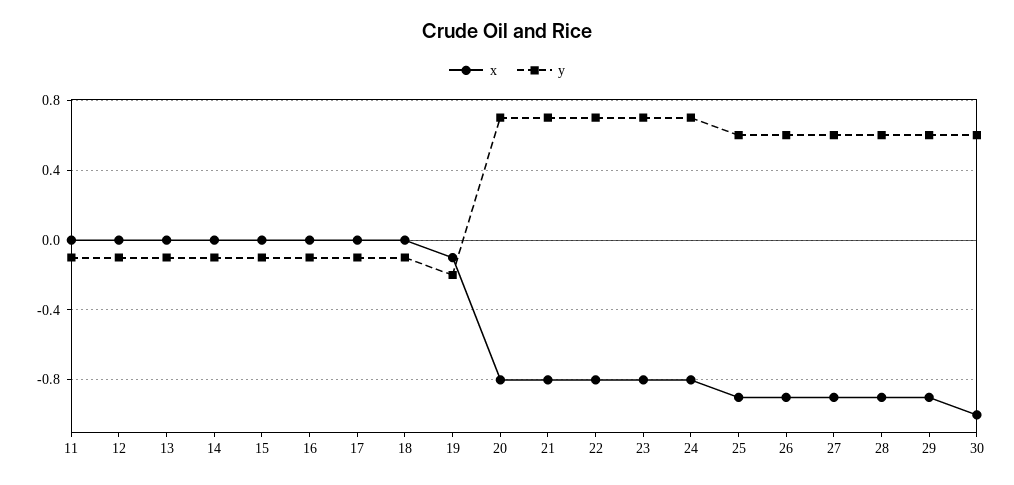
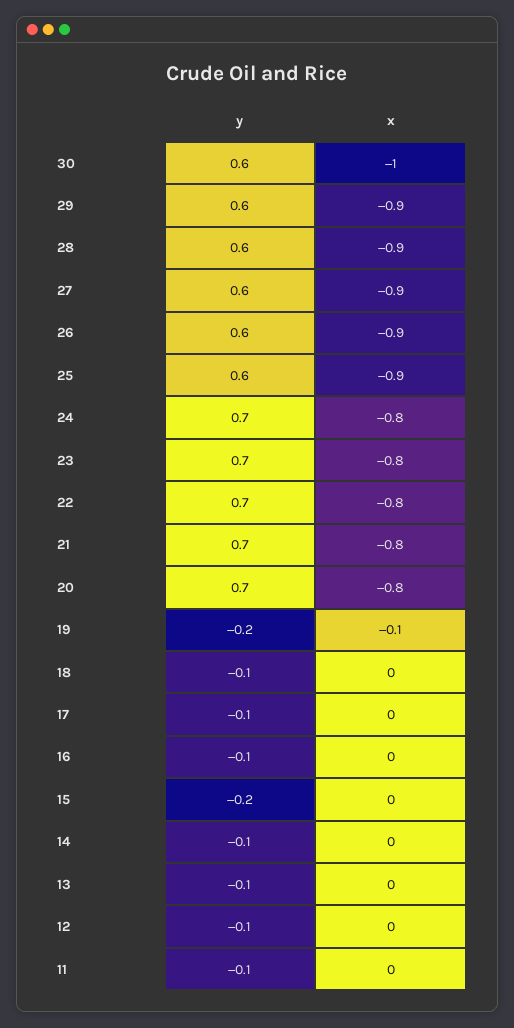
  {
    "x": {
      "11": 0,
      "12": 0,
      "13": 0,
      "14": 0,
      "15": 0,
      "16": 0,
      "17": 0,
      "18": 0,
      "19": -0.1,
      "20": -0.8,
      "21": -0.8,
      "22": -0.8,
      "23": -0.8,
      "24": -0.8,
      "25": -0.9,
      "26": -0.9,
      "27": -0.9,
      "28": -0.9,
      "29": -0.9,
      "30": -1
    },
    "y": {
      "11": -0.1,
      "12": -0.1,
      "13": -0.1,
      "14": -0.1,
-     "15": -0.1,
+     "15": -0.2,
      "16": -0.1,
      "17": -0.1,
      "18": -0.1,
      "19": -0.2,
      "20": 0.7,
      "21": 0.7,
      "22": 0.7,
      "23": 0.7,
      "24": 0.7,
      "25": 0.6,
      "26": 0.6,
      "27": 0.6,
      "28": 0.6,
      "29": 0.6,
      "30": 0.6
    }
  }

